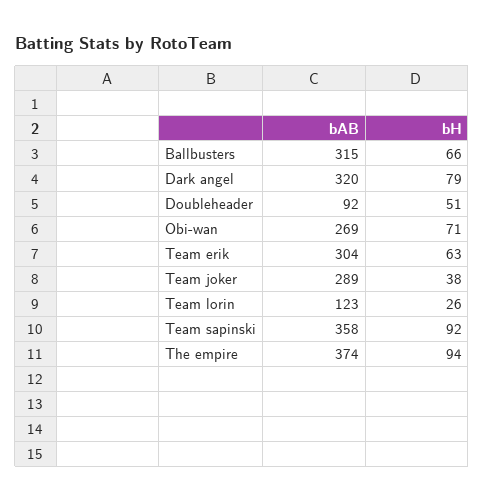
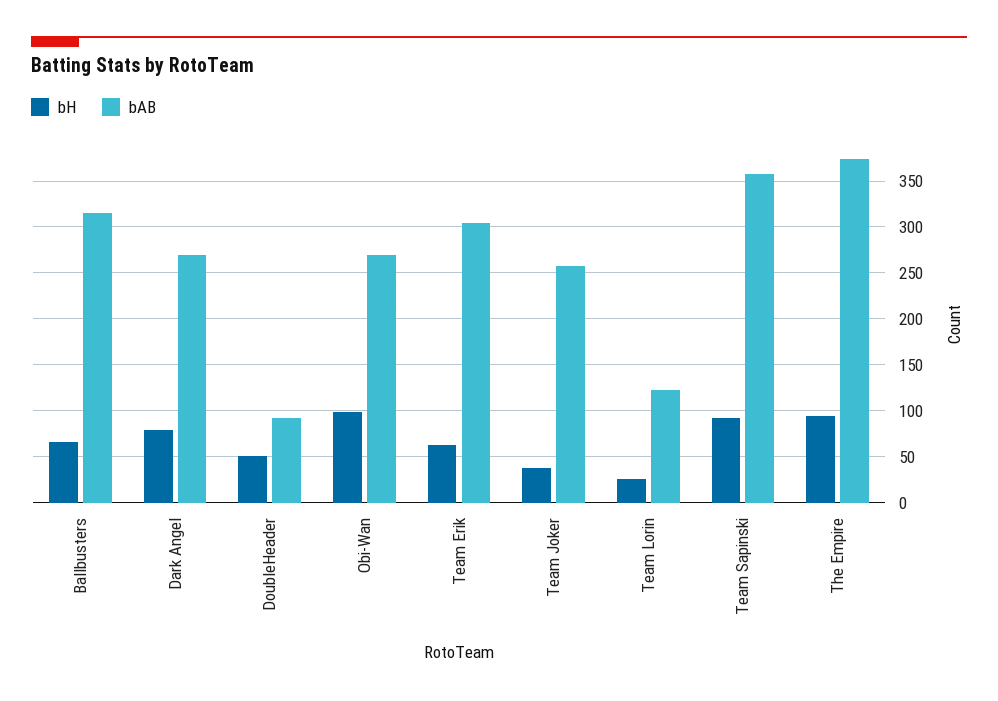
  {
    "bAB": {
      "Ballbusters": 315,
-     "Dark angel": 320,
+     "Dark angel": 270,
      "Doubleheader": 92,
      "Obi-wan": 269,
      "Team erik": 304,
-     "Team joker": 289,
+     "Team joker": 260,
      "Team lorin": 123,
      "Team sapinski": 358,
      "The empire": 374
    },
    "bH": {
      "Ballbusters": 66,
      "Dark angel": 79,
      "Doubleheader": 51,
-     "Obi-wan": 71,
+     "Obi-wan": 100,
      "Team erik": 63,
      "Team joker": 38,
      "Team lorin": 26,
      "Team sapinski": 92,
      "The empire": 94
    }
  }

